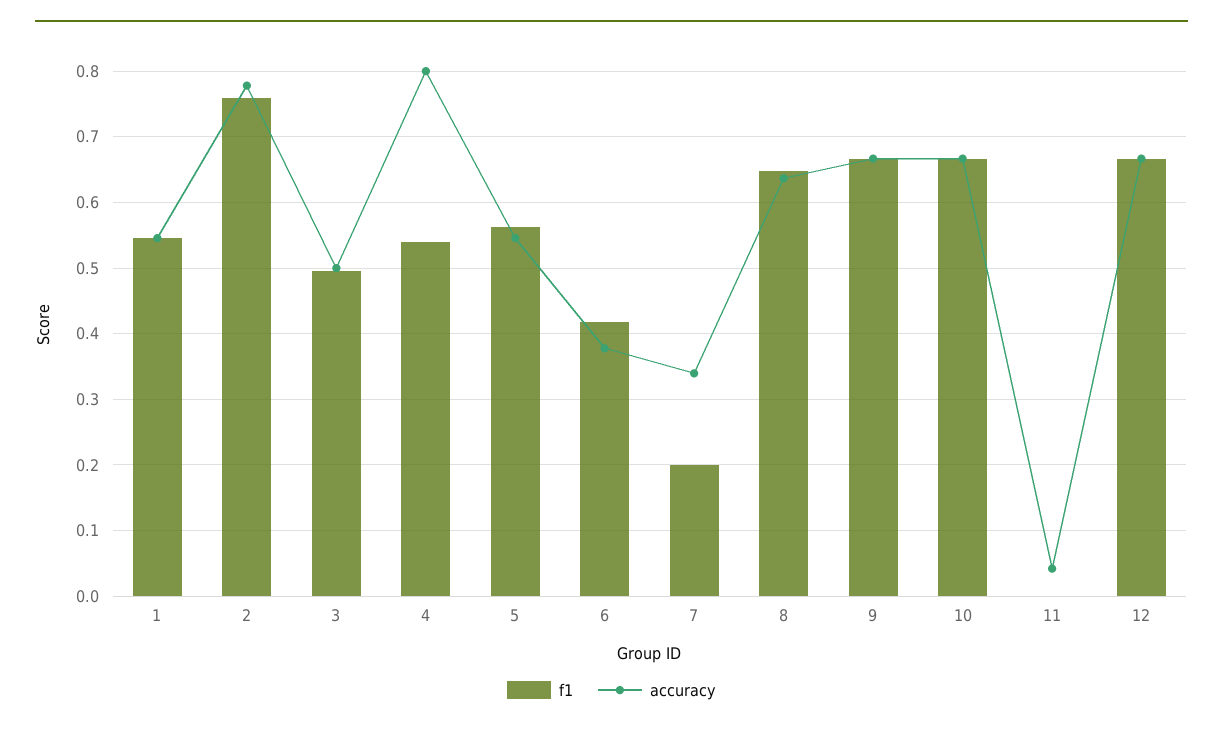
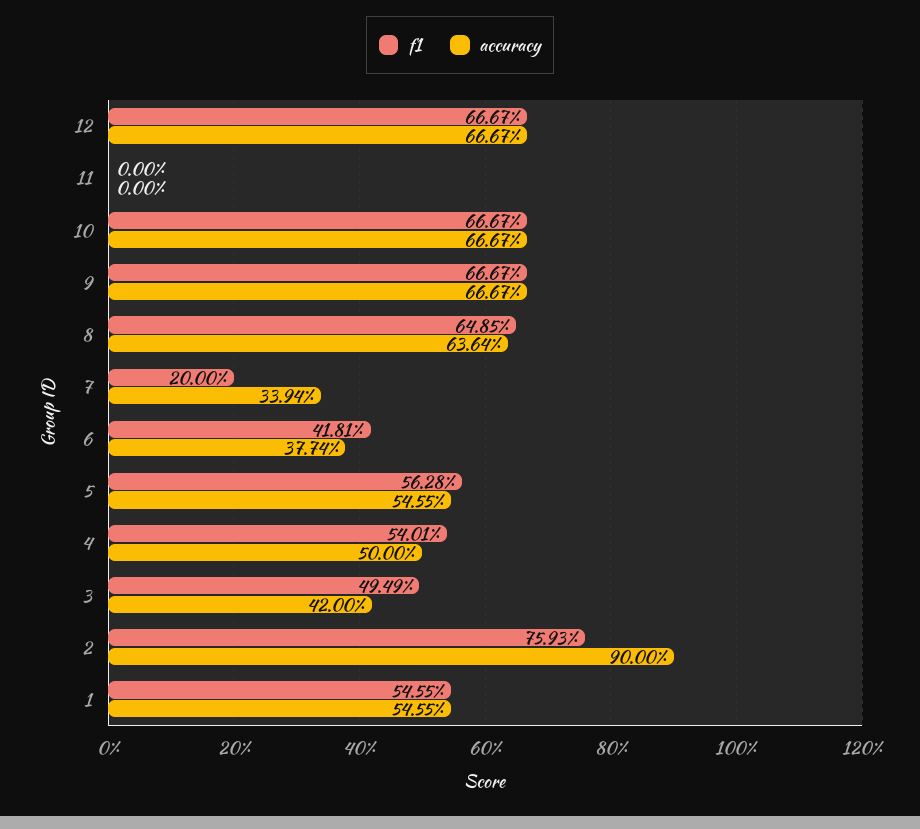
  {
    "f1": {
      "1": 0.5455,
      "2": 0.7593,
      "3": 0.4949,
      "4": 0.5401,
      "5": 0.5628,
      "6": 0.4181,
      "7": 0.2,
      "8": 0.6485,
      "9": 0.6667,
      "10": 0.6667,
      "11": 0,
      "12": 0.6667
    },
    "accuracy": {
      "1": 0.5455,
-     "2": 0.78,
+     "2": 0.9,
-     "3": 0.5,
+     "3": 0.42,
-     "4": 0.8,
+     "4": 0.5,
      "5": 0.5455,
      "6": 0.3774,
      "7": 0.3394,
      "8": 0.6364,
      "9": 0.6667,
      "10": 0.6667,
-     "11": 0.04,
+     "11": 0,
      "12": 0.6667
    }
  }

